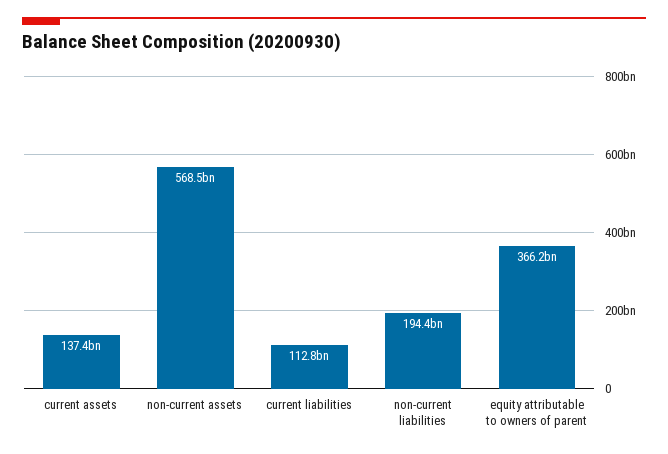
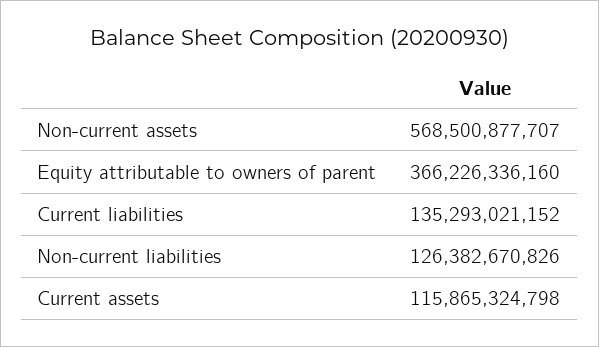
  {
-   "current assets": 137400000000,
+   "current assets": 115865324798,
    "non-current assets": 568500877707,
-   "current liabilities": 112800000000,
+   "current liabilities": 135293021152,
-   "non-current liabilities": 194400000000,
+   "non-current liabilities": 126382670826,
    "equity attributable to owners of parent": 366226336160
  }

